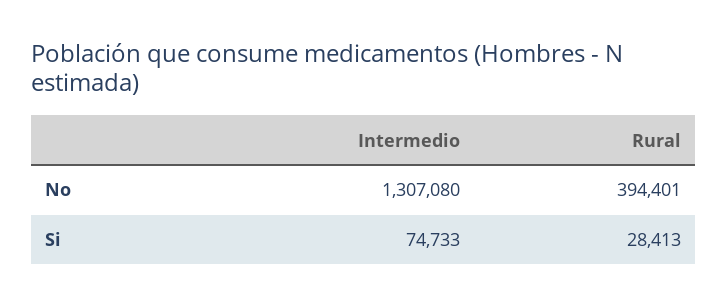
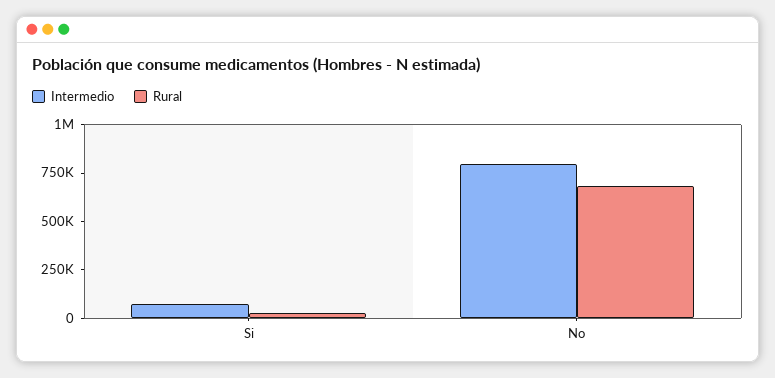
  {
    "Intermedio": {
-     "No": 1307080,
+     "No": 800000,
      "Si": 74733
    },
    "Rural": {
-     "No": 394401,
+     "No": 700000,
      "Si": 28413
    }
  }

